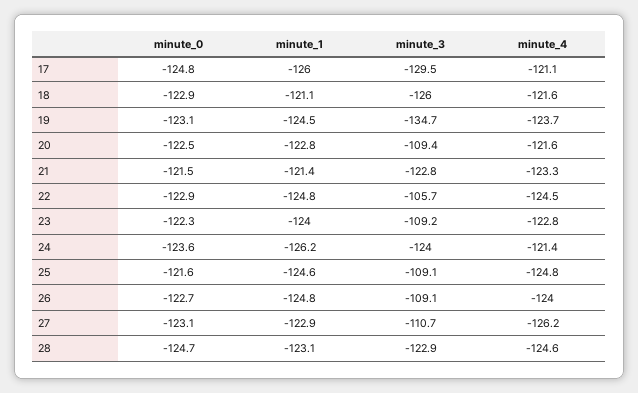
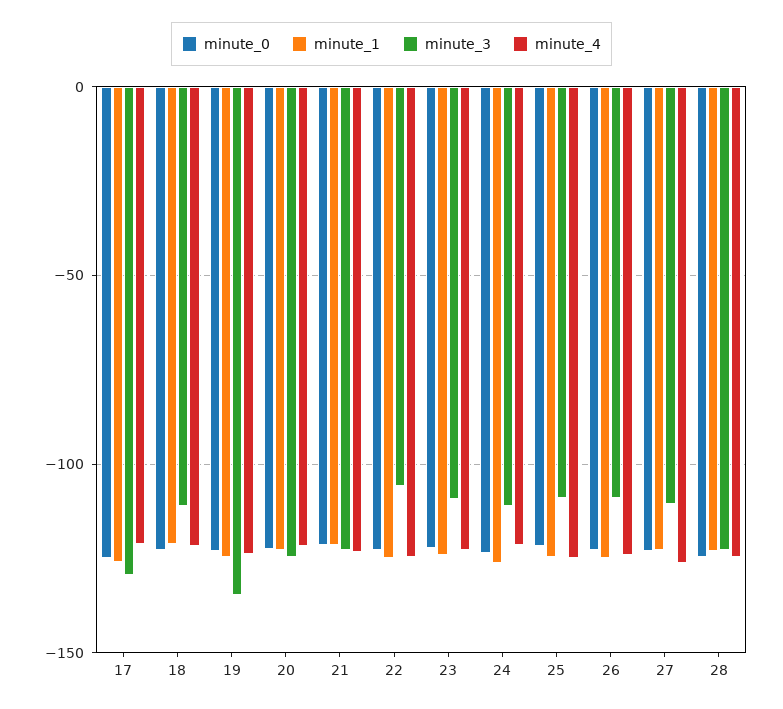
  {
    "minute_0": {
      "17": -124.8,
      "18": -122.9,
      "19": -123.1,
      "20": -122.5,
      "21": -121.5,
      "22": -122.9,
      "23": -122.3,
      "24": -123.6,
      "25": -121.6,
      "26": -122.7,
      "27": -123.1,
      "28": -124.7
    },
    "minute_1": {
      "17": -126,
      "18": -121.1,
      "19": -124.5,
      "20": -122.8,
      "21": -121.4,
      "22": -124.8,
      "23": -124,
      "24": -126.2,
      "25": -124.6,
      "26": -124.8,
      "27": -122.9,
      "28": -123.1
    },
    "minute_3": {
      "17": -129.5,
-     "18": -126,
+     "18": -110,
      "19": -134.7,
-     "20": -109.4,
+     "20": -125,
      "21": -122.8,
      "22": -105.7,
      "23": -109.2,
-     "24": -124,
+     "24": -110,
      "25": -109.1,
      "26": -109.1,
      "27": -110.7,
      "28": -122.9
    },
    "minute_4": {
      "17": -121.1,
      "18": -121.6,
      "19": -123.7,
      "20": -121.6,
      "21": -123.3,
      "22": -124.5,
      "23": -122.8,
      "24": -121.4,
      "25": -124.8,
      "26": -124,
      "27": -126.2,
      "28": -124.6
    }
  }

